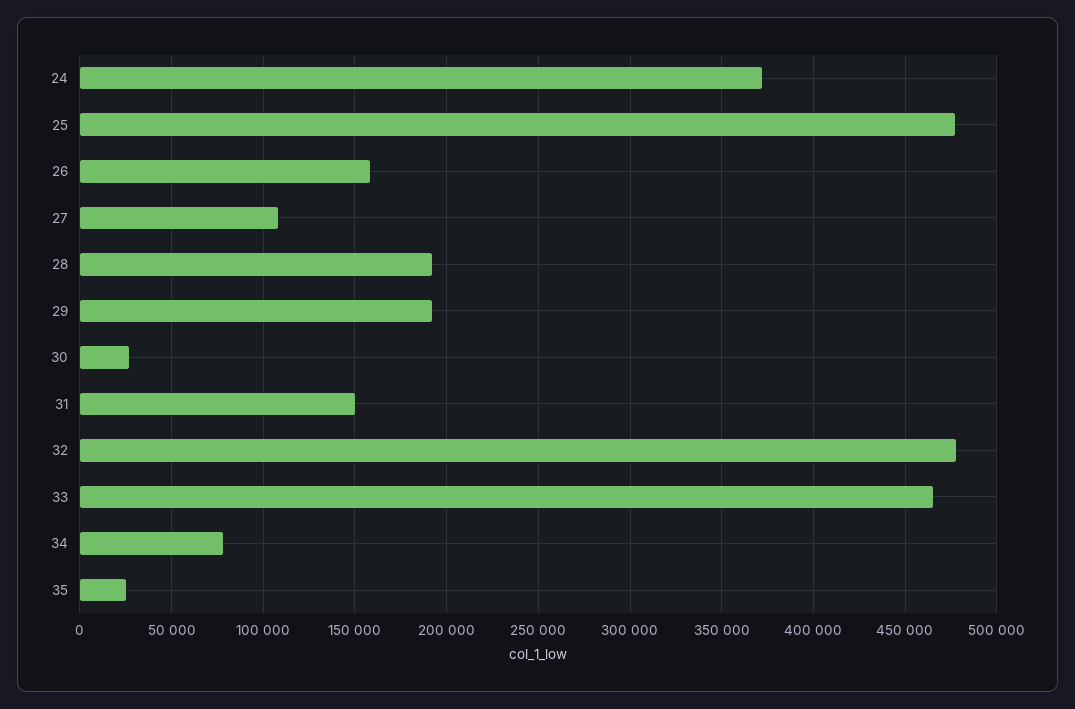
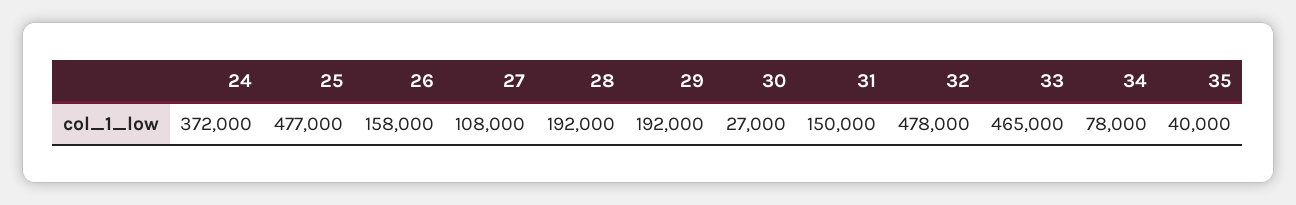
  {
    "24": 372000,
    "25": 477000,
    "26": 158000,
    "27": 108000,
    "28": 192000,
    "29": 192000,
    "30": 27000,
    "31": 150000,
    "32": 478000,
    "33": 465000,
    "34": 78000,
-   "35": 25000
+   "35": 40000
  }

